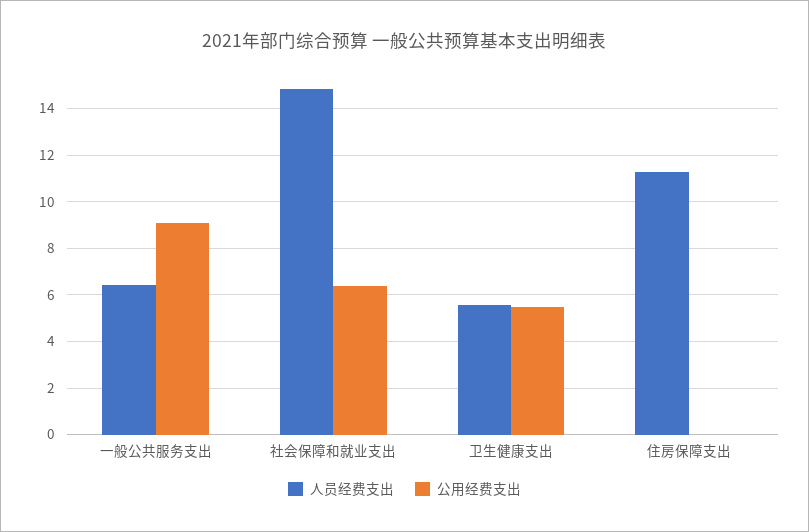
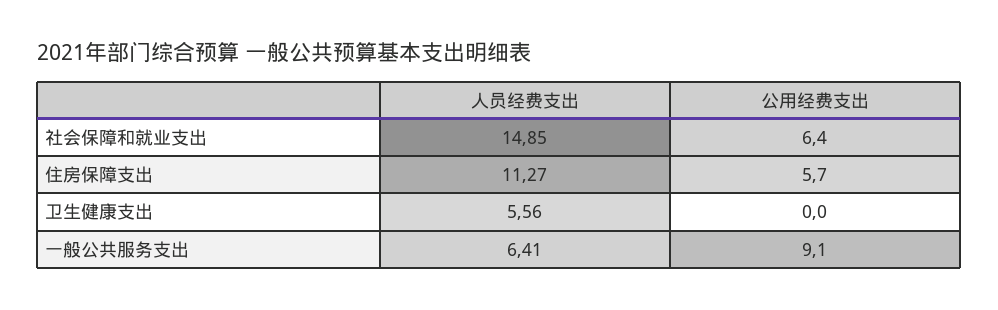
  {
    "人员经费支出": {
      "一般公共服务支出": 6.41,
      "社会保障和就业支出": 14.85,
      "卫生健康支出": 5.56,
      "住房保障支出": 11.27
    },
    "公用经费支出": {
      "一般公共服务支出": 9.1,
      "社会保障和就业支出": 6.4,
-     "卫生健康支出": 5.5,
+     "卫生健康支出": 0,
-     "住房保障支出": 0
+     "住房保障支出": 5.7
    }
  }

